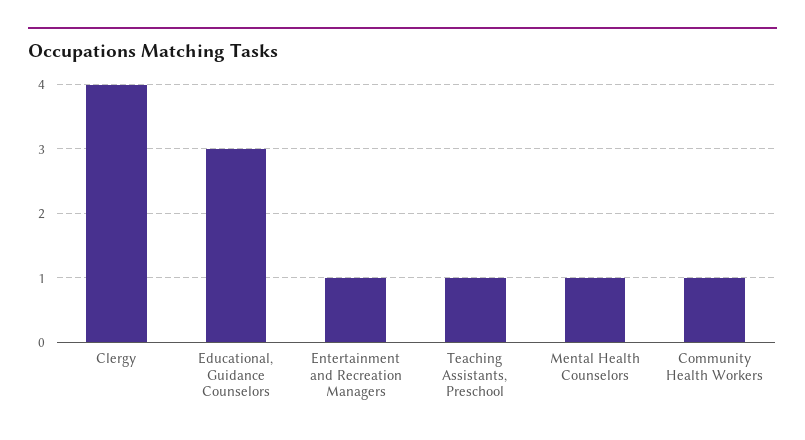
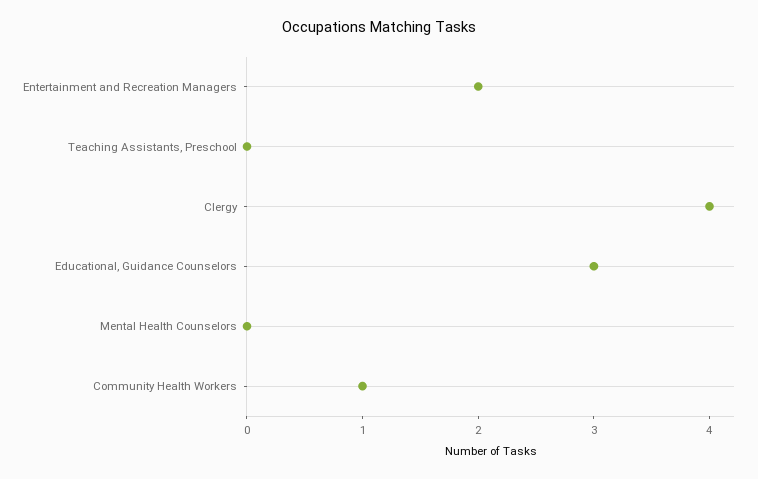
  {
    "Clergy": 4,
    "Educational, Guidance Counselors": 3,
-   "Entertainment and Recreation Managers": 1,
+   "Entertainment and Recreation Managers": 2,
-   "Teaching Assistants, Preschool": 1,
+   "Teaching Assistants, Preschool": 0,
-   "Mental Health Counselors": 1,
+   "Mental Health Counselors": 0,
    "Community Health Workers": 1
  }

